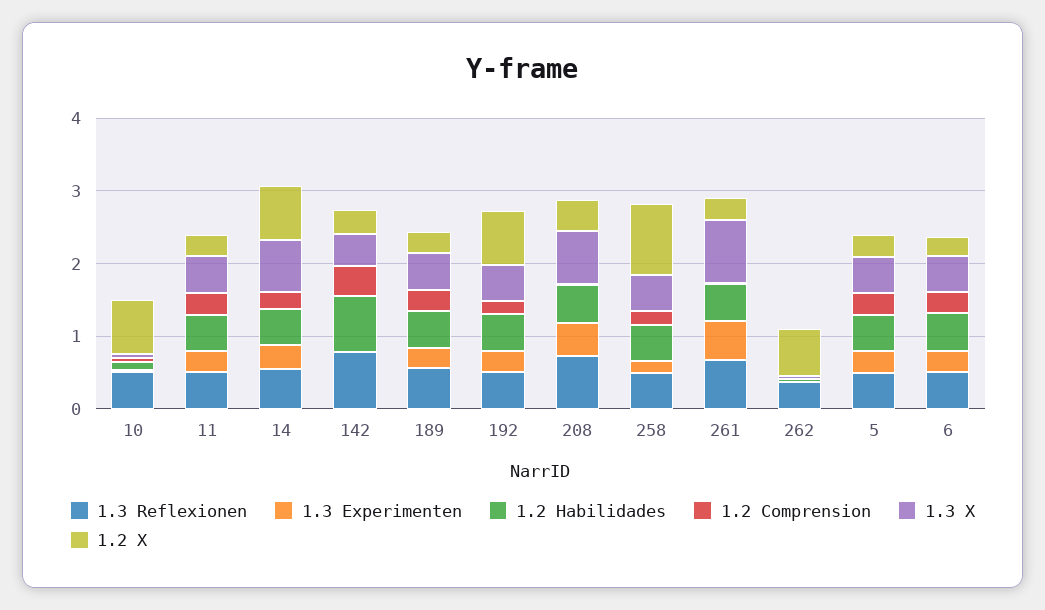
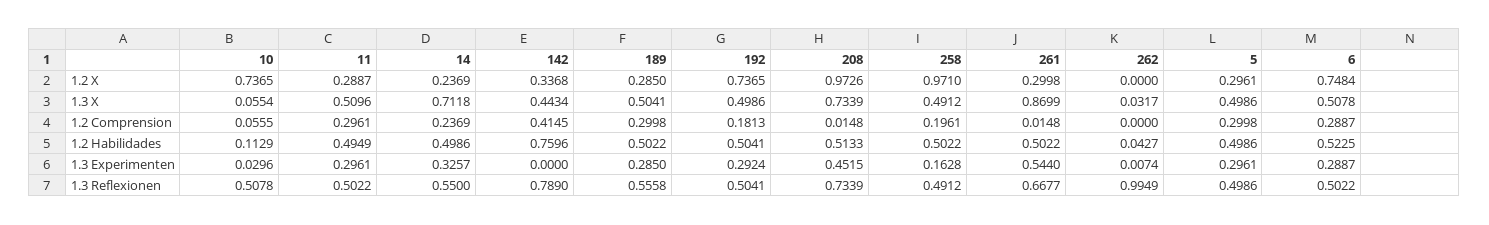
  {
    "1.3 Reflexionen": {
      "10": 0.5078,
      "11": 0.5022,
      "14": 0.55,
      "142": 0.789,
      "189": 0.5558,
      "192": 0.5041,
      "208": 0.7339,
      "258": 0.4912,
      "261": 0.6677,
-     "262": 0.4,
+     "262": 0.9949,
      "5": 0.4986,
      "6": 0.5022
    },
    "1.3 Experimenten": {
      "10": 0.0296,
      "11": 0.2961,
      "14": 0.3257,
      "142": 0,
      "189": 0.285,
      "192": 0.2924,
      "208": 0.4515,
      "258": 0.1628,
      "261": 0.544,
      "262": 0.0074,
      "5": 0.2961,
      "6": 0.2887
    },
    "1.2 Habilidades": {
      "10": 0.1129,
      "11": 0.4949,
      "14": 0.4986,
      "142": 0.7596,
      "189": 0.5022,
      "192": 0.5041,
      "208": 0.5133,
      "258": 0.5022,
      "261": 0.5022,
      "262": 0.0427,
      "5": 0.4986,
      "6": 0.5225
    },
    "1.2 Comprension": {
      "10": 0.0555,
      "11": 0.2961,
      "14": 0.2369,
      "142": 0.4145,
      "189": 0.2998,
      "192": 0.1813,
      "208": 0.0148,
      "258": 0.1961,
      "261": 0.0148,
      "262": 0,
      "5": 0.2998,
      "6": 0.2887
    },
    "1.3 X": {
      "10": 0.0554,
      "11": 0.5096,
      "14": 0.7118,
      "142": 0.4434,
      "189": 0.5041,
      "192": 0.4986,
      "208": 0.7339,
      "258": 0.4912,
      "261": 0.8699,
      "262": 0.0317,
      "5": 0.4986,
      "6": 0.5078
    },
    "1.2 X": {
      "10": 0.7365,
      "11": 0.2887,
-     "14": 0.8,
+     "14": 0.2369,
      "142": 0.3368,
      "189": 0.285,
      "192": 0.7365,
-     "208": 0.4,
+     "208": 0.9726,
      "258": 0.971,
      "261": 0.2998,
-     "262": 0.6,
+     "262": 0,
      "5": 0.2961,
-     "6": 0.2
+     "6": 0.7484
    }
  }

